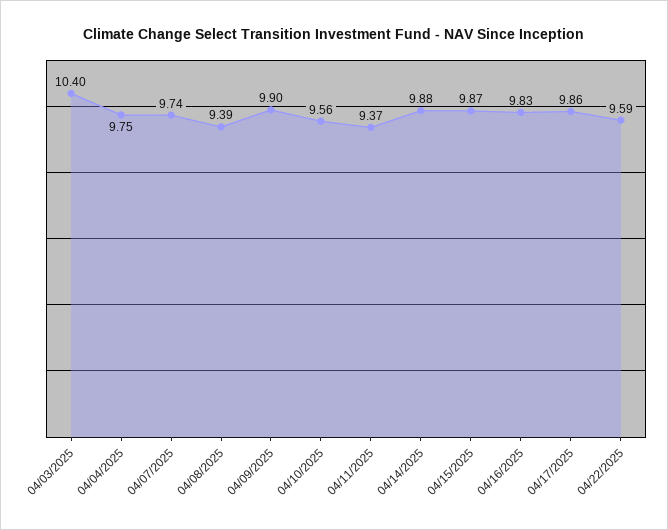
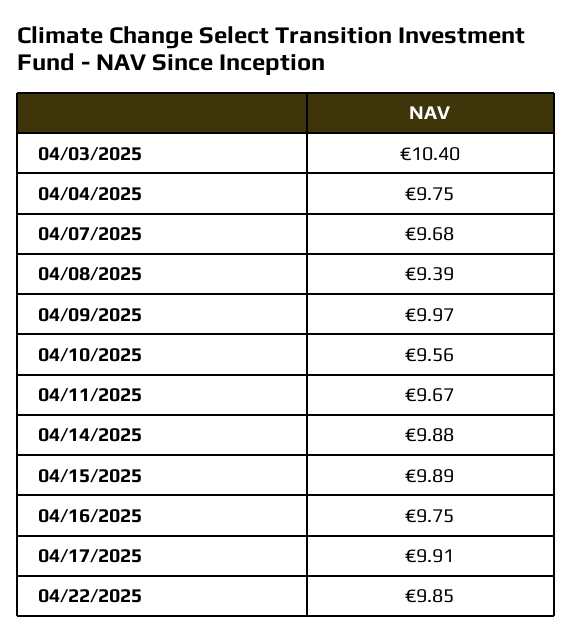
  {
    "04/03/2025": 10.4,
    "04/04/2025": 9.75,
-   "04/07/2025": 9.74,
+   "04/07/2025": 9.68,
    "04/08/2025": 9.39,
-   "04/09/2025": 9.9,
+   "04/09/2025": 9.97,
    "04/10/2025": 9.56,
-   "04/11/2025": 9.37,
+   "04/11/2025": 9.67,
    "04/14/2025": 9.88,
-   "04/15/2025": 9.87,
+   "04/15/2025": 9.89,
-   "04/16/2025": 9.83,
+   "04/16/2025": 9.75,
-   "04/17/2025": 9.86,
+   "04/17/2025": 9.91,
-   "04/22/2025": 9.59
+   "04/22/2025": 9.85
  }

